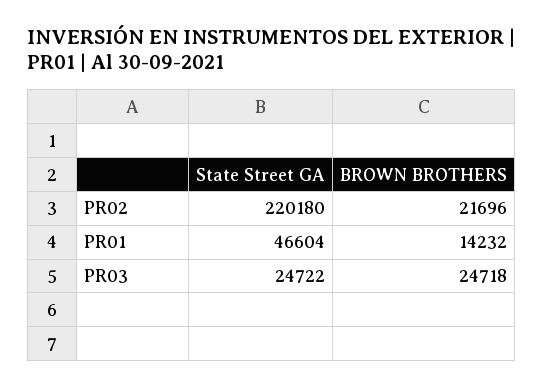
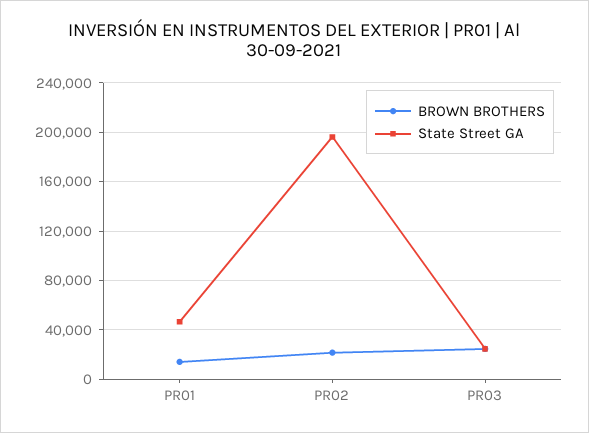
  {
    "State Street GA": {
-     "PR02": 220180,
+     "PR02": 195000,
      "PR01": 46604,
      "PR03": 24722
    },
    "BROWN BROTHERS": {
      "PR02": 21696,
      "PR01": 14232,
      "PR03": 24718
    }
  }

